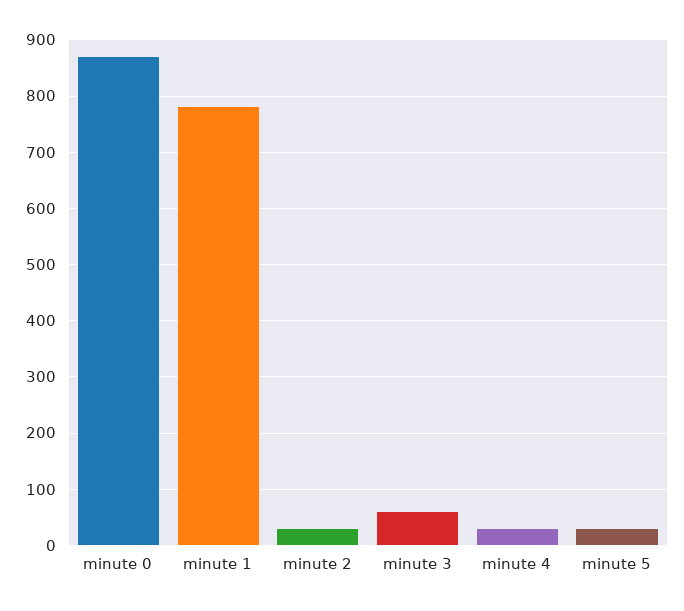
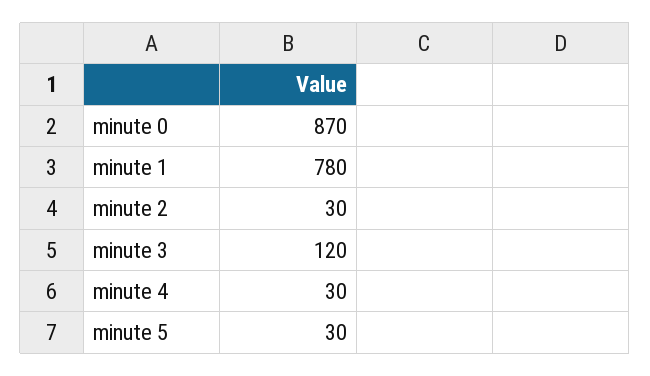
  {
    "minute 0": 870,
    "minute 1": 780,
    "minute 2": 30,
-   "minute 3": 60,
+   "minute 3": 120,
    "minute 4": 30,
    "minute 5": 30
  }

